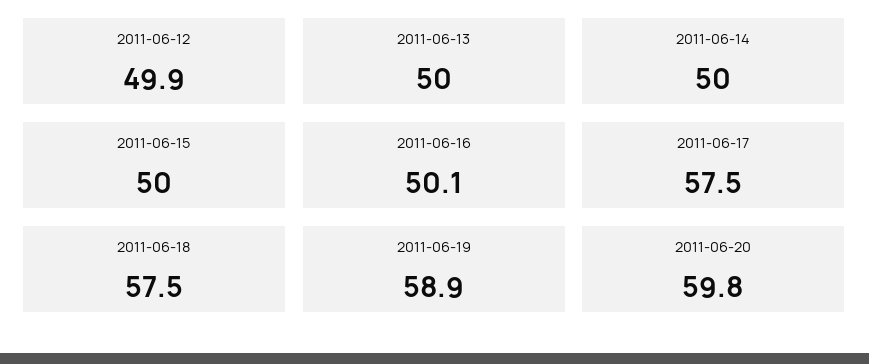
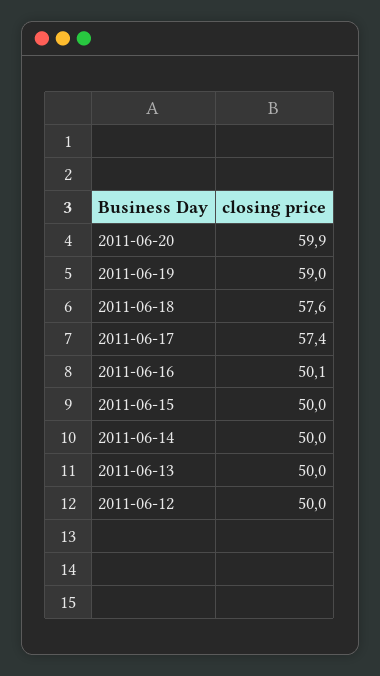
  {
-   "2011-06-12": 49.9,
+   "2011-06-12": 50,
    "2011-06-13": 50,
    "2011-06-14": 50,
    "2011-06-15": 50,
    "2011-06-16": 50.1,
-   "2011-06-17": 57.5,
+   "2011-06-17": 57.4,
-   "2011-06-18": 57.5,
+   "2011-06-18": 57.6,
-   "2011-06-19": 58.9,
+   "2011-06-19": 59,
-   "2011-06-20": 59.8
+   "2011-06-20": 59.9
  }

